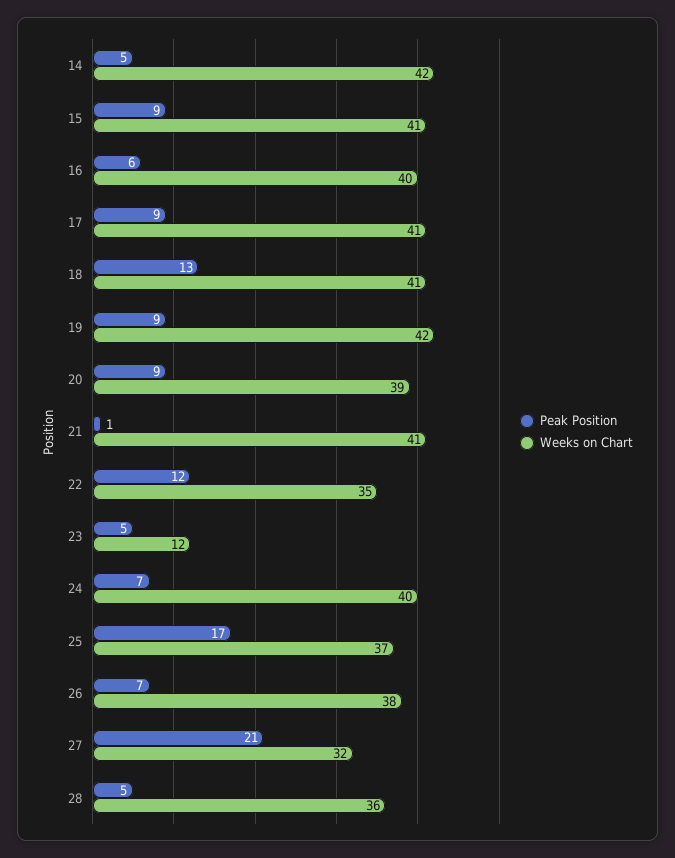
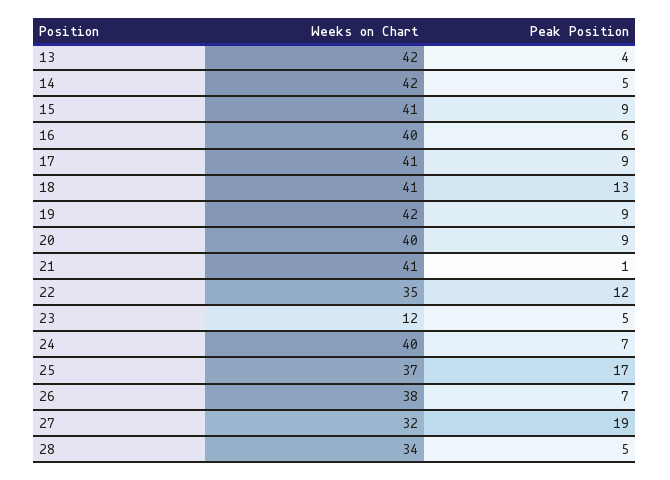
  {
    "Peak Position": {
      "14": 5,
      "15": 9,
      "16": 6,
      "17": 9,
      "18": 13,
      "19": 9,
      "20": 9,
      "21": 1,
      "22": 12,
      "23": 5,
      "24": 7,
      "25": 17,
      "26": 7,
-     "27": 21,
+     "27": 19,
-     "28": 5
+     "28": 5,
+     "13": 4
    },
    "Weeks on Chart": {
      "14": 42,
      "15": 41,
      "16": 40,
      "17": 41,
      "18": 41,
      "19": 42,
-     "20": 39,
+     "20": 40,
      "21": 41,
      "22": 35,
      "23": 12,
      "24": 40,
      "25": 37,
      "26": 38,
      "27": 32,
-     "28": 36
+     "28": 34,
+     "13": 42
    }
  }

